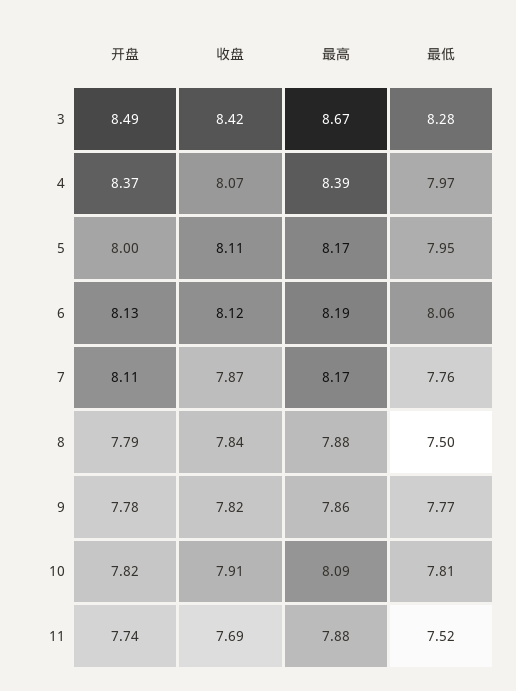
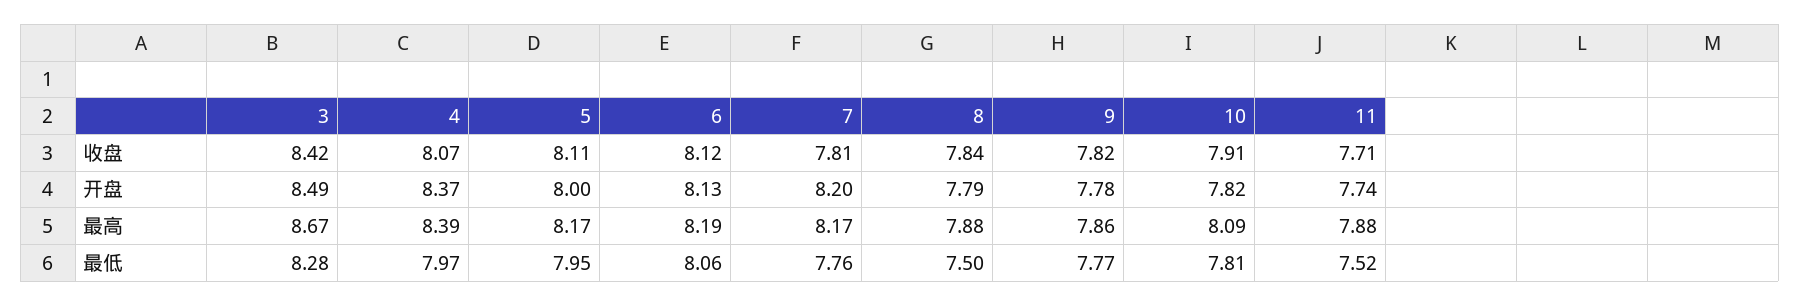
  {
    "开盘": {
      "3": 8.49,
      "4": 8.37,
      "5": 8,
      "6": 8.13,
-     "7": 8.11,
+     "7": 8.2,
      "8": 7.79,
      "9": 7.78,
      "10": 7.82,
      "11": 7.74
    },
    "收盘": {
      "3": 8.42,
      "4": 8.07,
      "5": 8.11,
      "6": 8.12,
-     "7": 7.87,
+     "7": 7.81,
      "8": 7.84,
      "9": 7.82,
      "10": 7.91,
-     "11": 7.69
+     "11": 7.71
    },
    "最高": {
      "3": 8.67,
      "4": 8.39,
      "5": 8.17,
      "6": 8.19,
      "7": 8.17,
      "8": 7.88,
      "9": 7.86,
      "10": 8.09,
      "11": 7.88
    },
    "最低": {
      "3": 8.28,
      "4": 7.97,
      "5": 7.95,
      "6": 8.06,
      "7": 7.76,
      "8": 7.5,
      "9": 7.77,
      "10": 7.81,
      "11": 7.52
    }
  }

